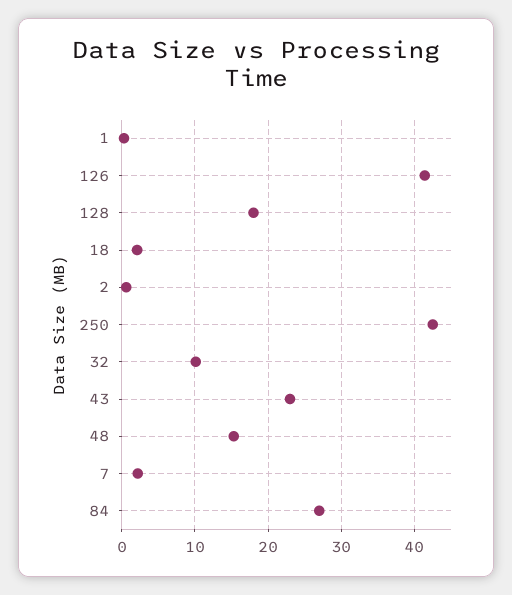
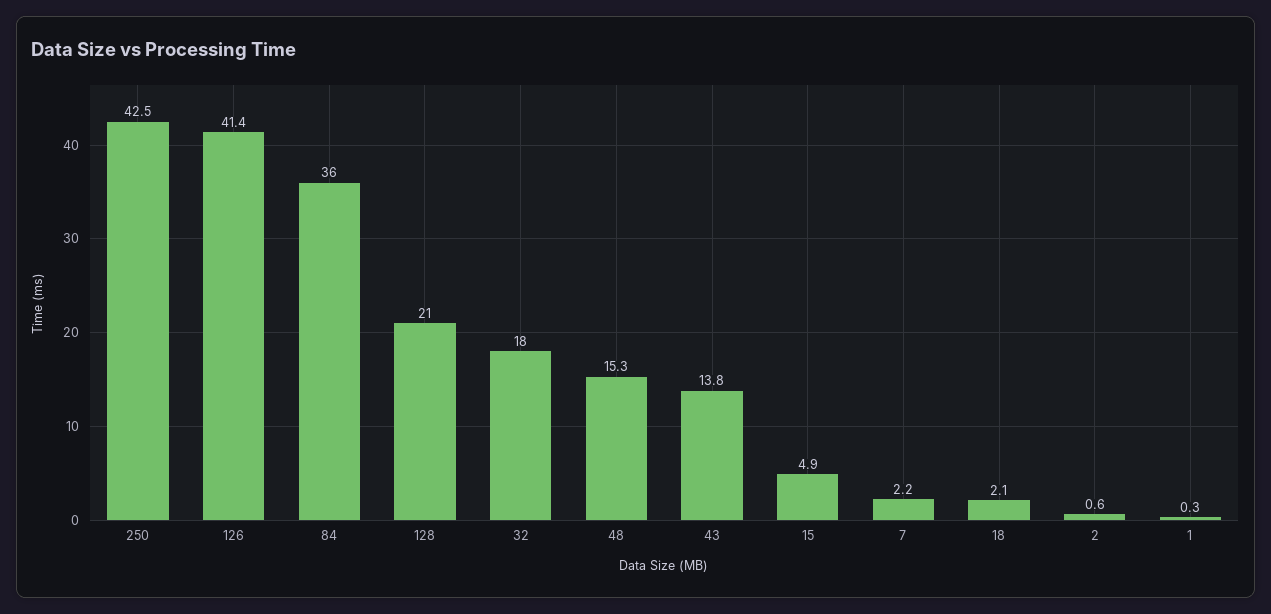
  {
    "1": 0.3,
    "126": 41.4,
-   "128": 18,
+   "128": 21,
    "18": 2.1,
    "2": 0.6,
    "250": 42.5,
-   "32": 10,
+   "32": 18,
-   "43": 23,
+   "43": 13.8,
    "48": 15.3,
    "7": 2.2,
-   "84": 27
+   "84": 36,
+   "15": 4.9
  }

